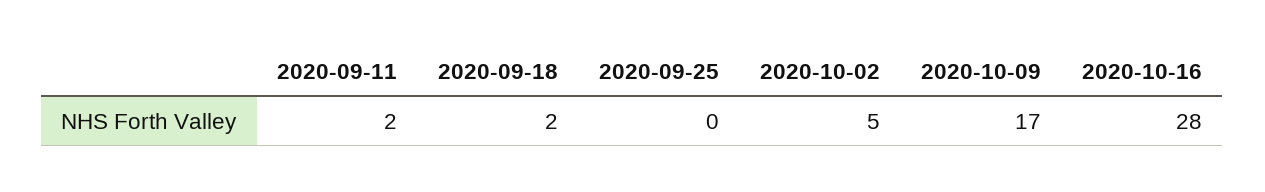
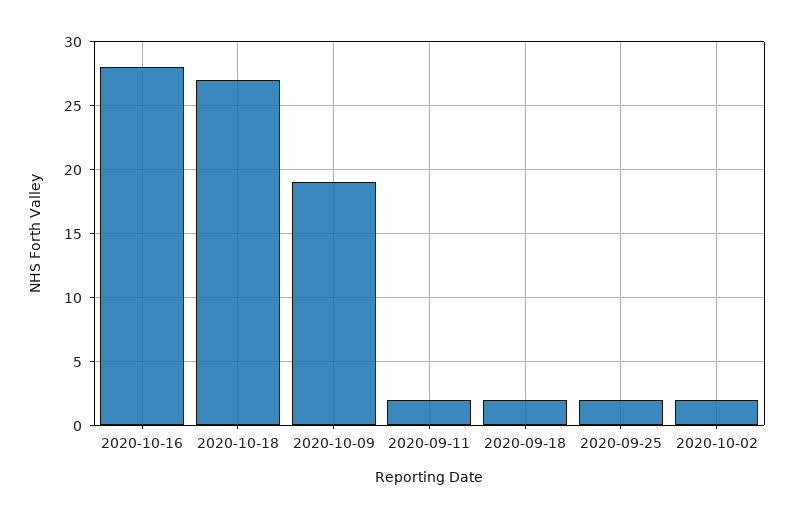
  {
    "2020-09-11": 2,
    "2020-09-18": 2,
-   "2020-09-25": 0,
+   "2020-09-25": 2,
-   "2020-10-02": 5,
+   "2020-10-02": 2,
-   "2020-10-09": 17,
+   "2020-10-09": 19,
-   "2020-10-16": 28
+   "2020-10-16": 28,
+   "2020-10-18": 27
  }

